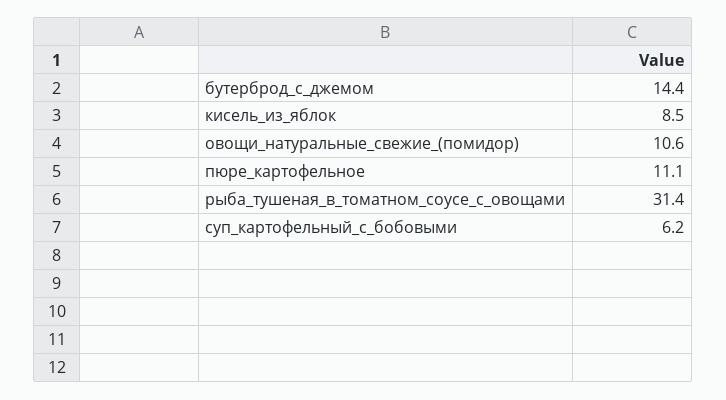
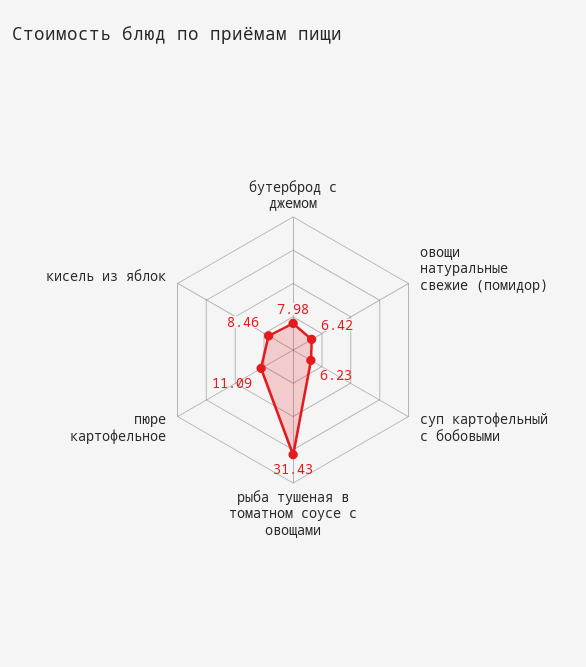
  {
-   "бутерброд_с_джемом": 14.4,
+   "бутерброд_с_джемом": 7.98,
    "кисель_из_яблок": 8.46,
-   "овощи_натуральные_свежие_(помидор)": 10.6,
+   "овощи_натуральные_свежие_(помидор)": 6.42,
    "пюре_картофельное": 11.09,
    "рыба_тушеная_в_томатном_соусе_с_овощами": 31.43,
    "суп_картофельный_с_бобовыми": 6.23
  }

